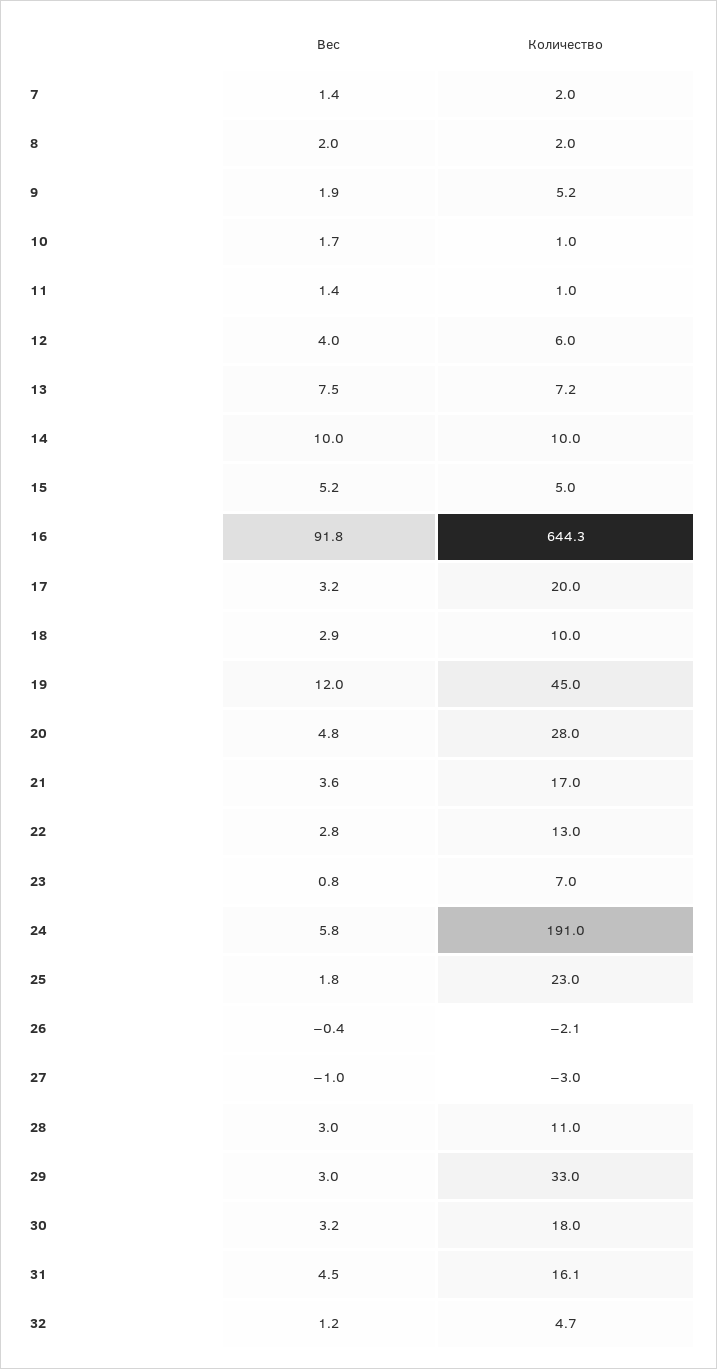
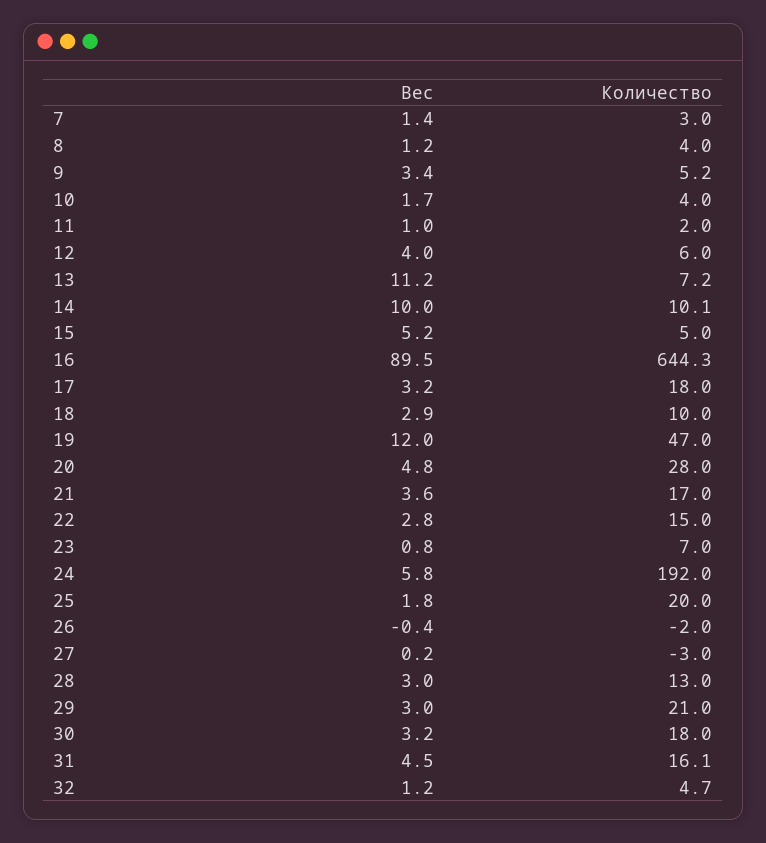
  {
    "Вес": {
      "7": 1.4,
-     "8": 2,
+     "8": 1.2,
-     "9": 1.9,
+     "9": 3.4,
      "10": 1.7,
-     "11": 1.4,
+     "11": 1,
      "12": 4,
-     "13": 7.5,
+     "13": 11.2,
      "14": 10,
      "15": 5.2,
-     "16": 91.8,
+     "16": 89.5,
      "17": 3.2,
      "18": 2.9,
      "19": 12,
      "20": 4.8,
      "21": 3.6,
      "22": 2.8,
      "23": 0.8,
      "24": 5.8,
      "25": 1.8,
      "26": -0.4,
-     "27": -1,
+     "27": 0.2,
      "28": 3,
      "29": 3,
      "30": 3.2,
      "31": 4.5,
      "32": 1.2
    },
    "Количество": {
-     "7": 2,
+     "7": 3,
-     "8": 2,
+     "8": 4,
      "9": 5.2,
-     "10": 1,
+     "10": 4,
-     "11": 1,
+     "11": 2,
      "12": 6,
      "13": 7.2,
-     "14": 10,
+     "14": 10.1,
      "15": 5,
      "16": 644.3,
-     "17": 20,
+     "17": 18,
      "18": 10,
-     "19": 45,
+     "19": 47,
      "20": 28,
      "21": 17,
-     "22": 13,
+     "22": 15,
      "23": 7,
-     "24": 191,
+     "24": 192,
-     "25": 23,
+     "25": 20,
-     "26": -2.1,
+     "26": -2,
      "27": -3,
-     "28": 11,
+     "28": 13,
-     "29": 33,
+     "29": 21,
      "30": 18,
      "31": 16.1,
      "32": 4.7
    }
  }

